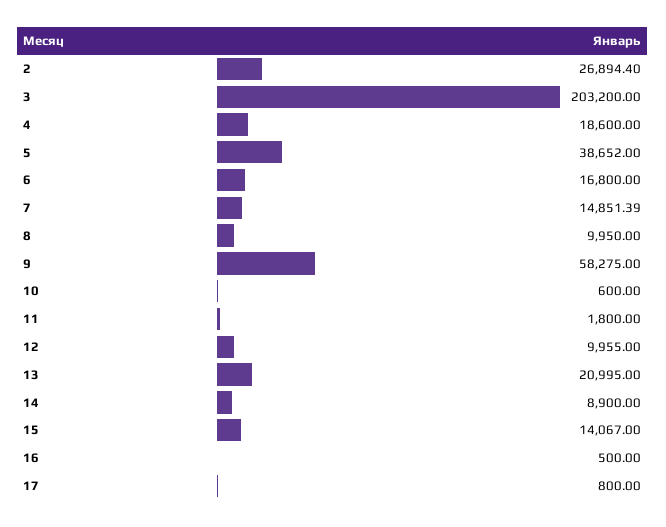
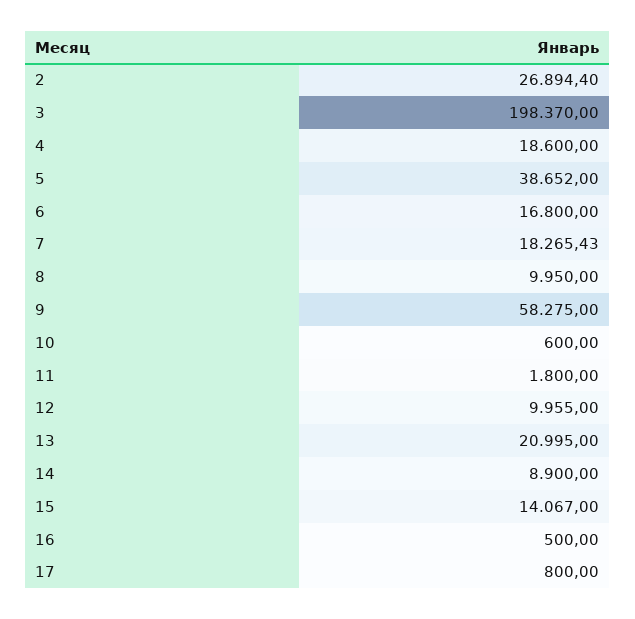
  {
    "2": 26894.4,
-   "3": 203200,
+   "3": 198370,
    "4": 18600,
    "5": 38652,
    "6": 16800,
-   "7": 14851.39,
+   "7": 18265.43,
    "8": 9950,
    "9": 58275,
    "10": 600,
    "11": 1800,
    "12": 9955,
    "13": 20995,
    "14": 8900,
    "15": 14067,
    "16": 500,
    "17": 800
  }

